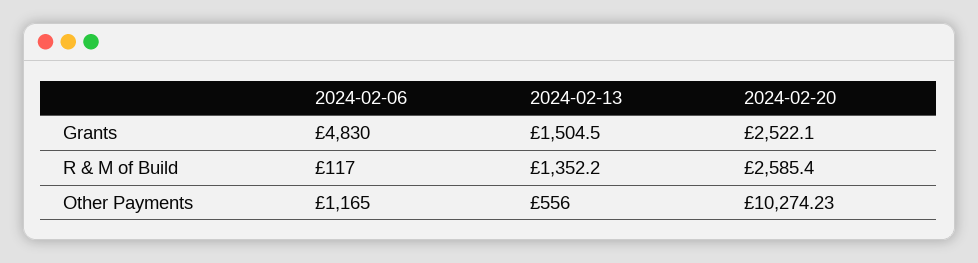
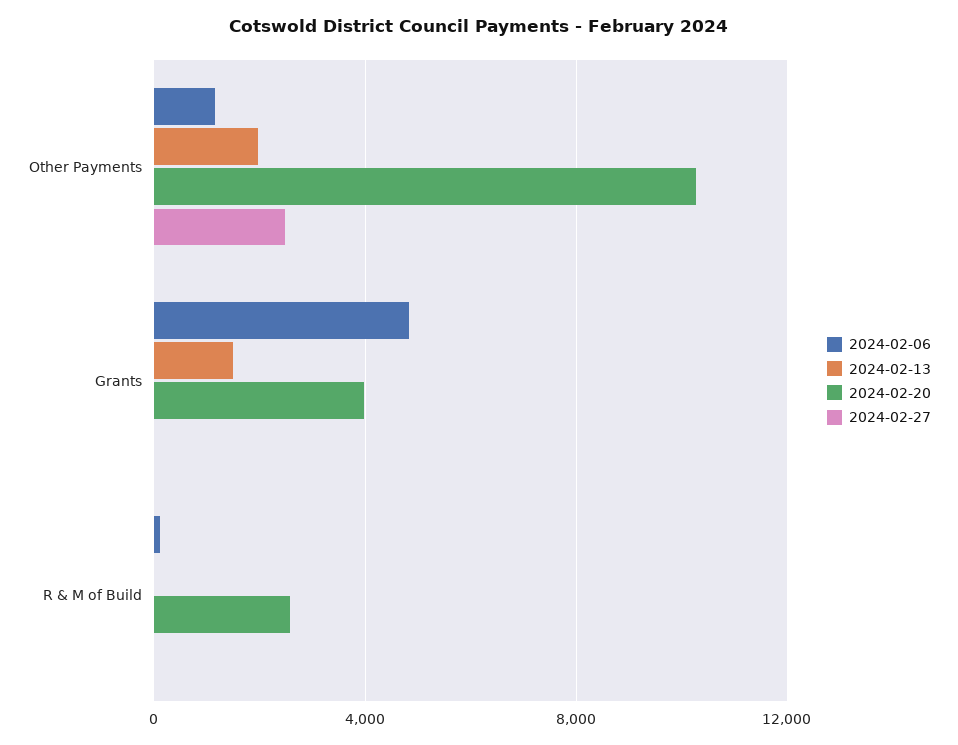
  {
    "2024-02-06": {
      "Grants": 4830,
      "R & M of Build": 117,
      "Other Payments": 1165
    },
    "2024-02-13": {
      "Grants": 1504.5,
-     "R & M of Build": 1352.2,
+     "R & M of Build": 0,
-     "Other Payments": 556
+     "Other Payments": 2000
    },
    "2024-02-20": {
-     "Grants": 2522.1,
+     "Grants": 4000,
      "R & M of Build": 2585.4,
      "Other Payments": 10274.23
-   }
+   },
+   "2024-02-27": {
+     "Other Payments": 2500,
+     "Grants": 0,
+     "R & M of Build": 0
+   }
  }

